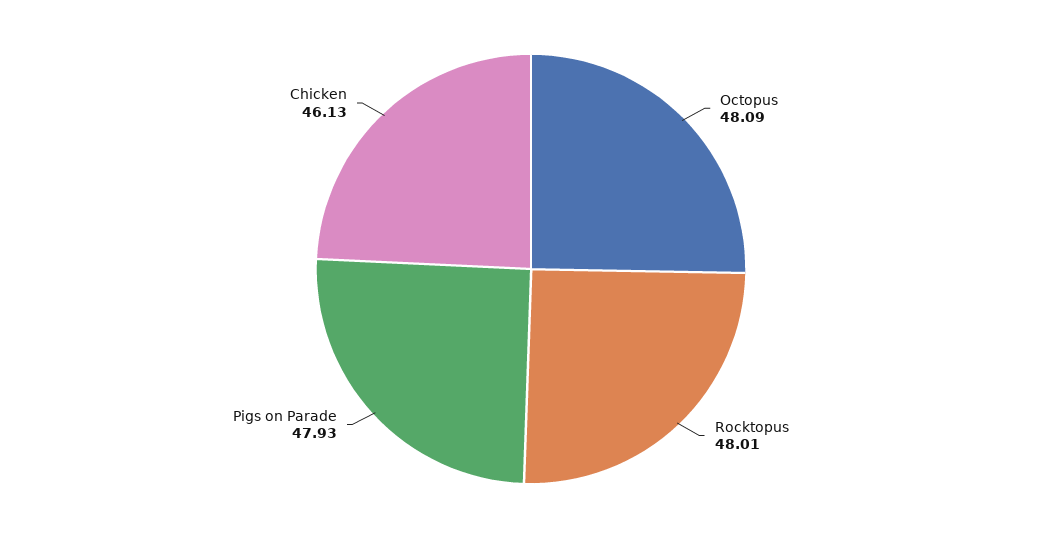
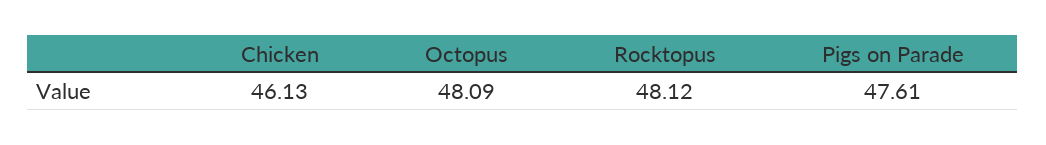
  {
    "Octopus": 48.09,
-   "Rocktopus": 48.01,
+   "Rocktopus": 48.12,
-   "Pigs on Parade": 47.93,
+   "Pigs on Parade": 47.61,
    "Chicken": 46.13
  }

